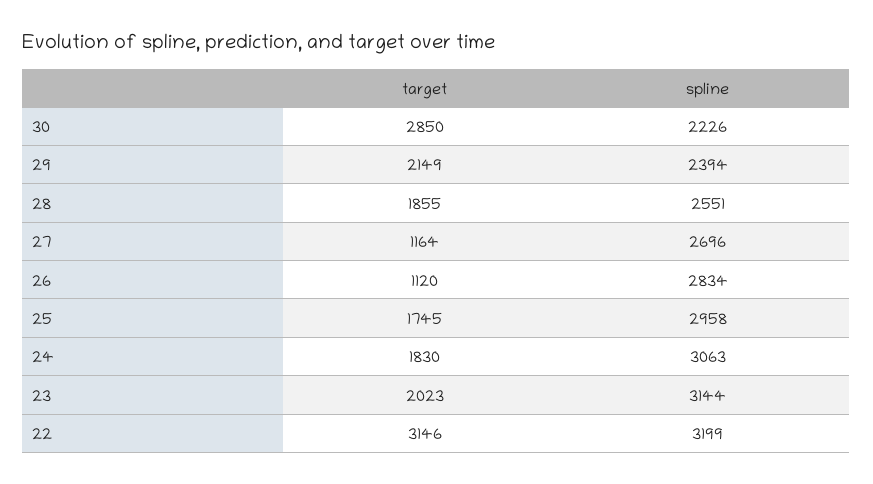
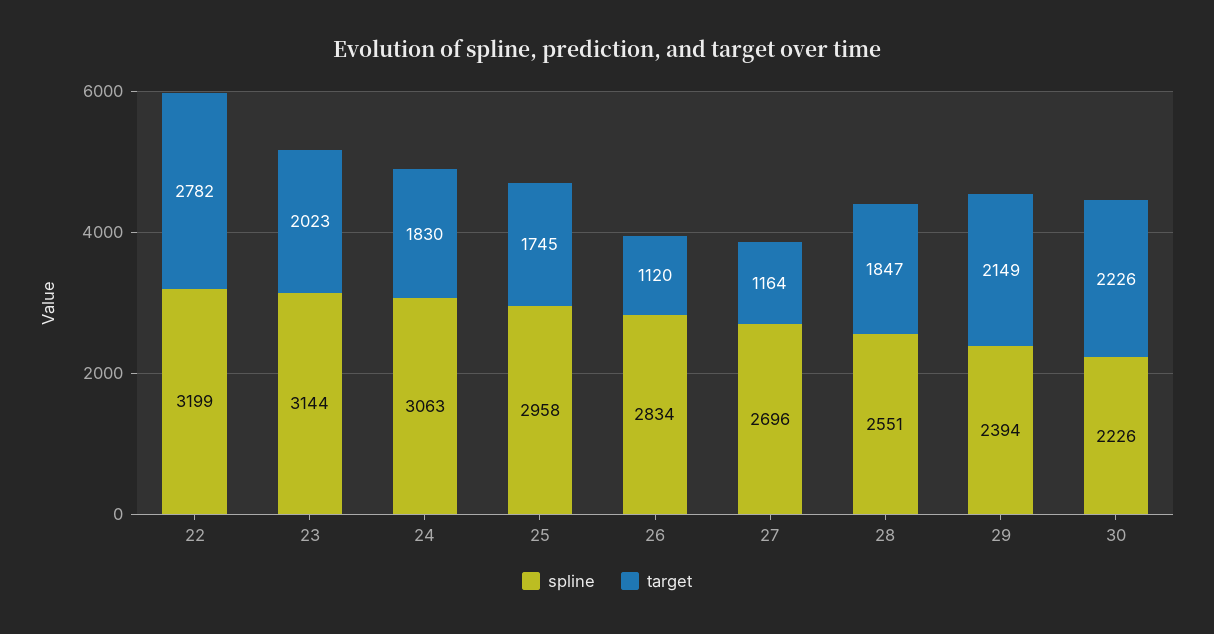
  {
    "target": {
-     "30": 2850,
+     "30": 2226,
      "29": 2149,
-     "28": 1855,
+     "28": 1847,
      "27": 1164,
      "26": 1120,
      "25": 1745,
      "24": 1830,
      "23": 2023,
-     "22": 3146
+     "22": 2782
    },
    "spline": {
      "30": 2226,
      "29": 2394,
      "28": 2551,
      "27": 2696,
      "26": 2834,
      "25": 2958,
      "24": 3063,
      "23": 3144,
      "22": 3199
    }
  }

